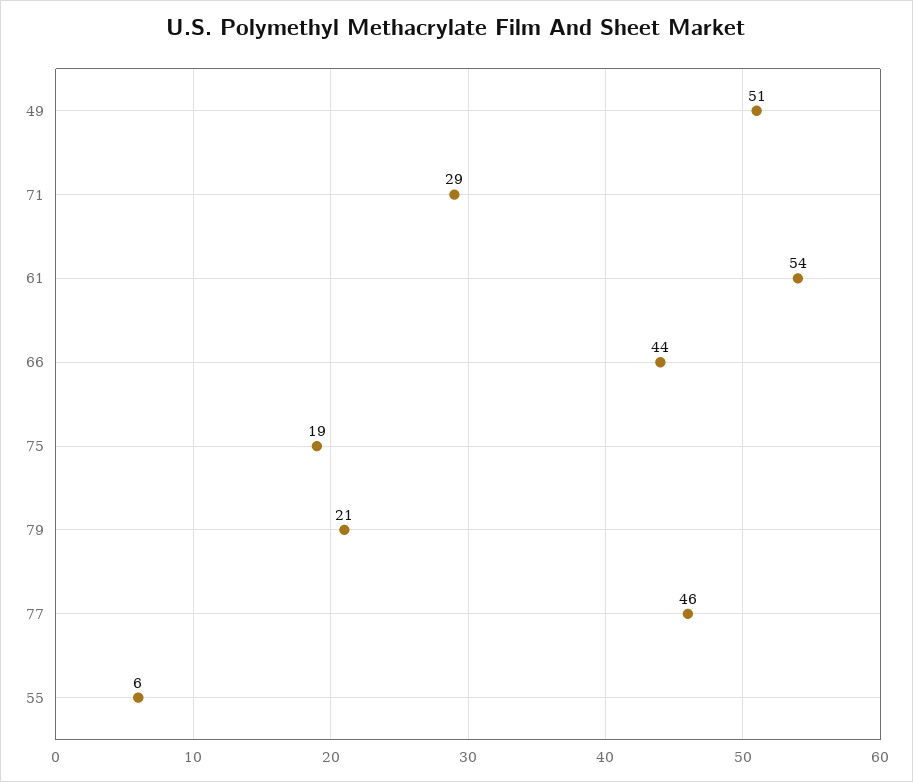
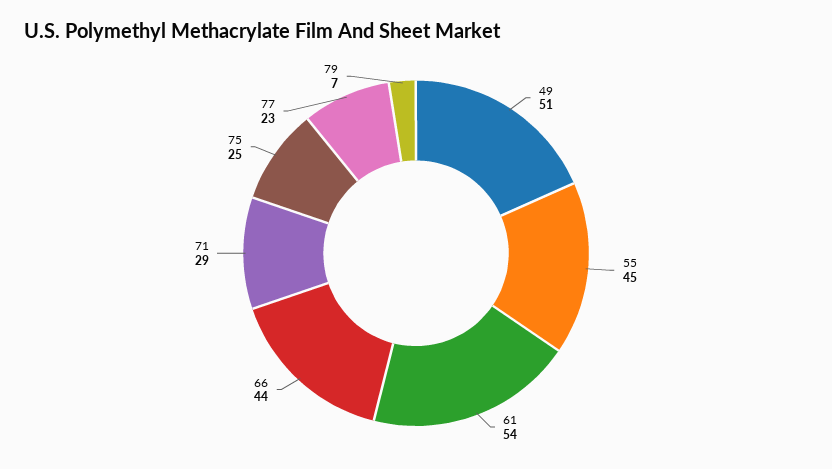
  {
    "49": 51,
    "71": 29,
    "61": 54,
    "66": 44,
-   "75": 19,
+   "75": 25,
-   "79": 21,
+   "79": 7,
-   "77": 46,
+   "77": 23,
-   "55": 6
+   "55": 45
  }

